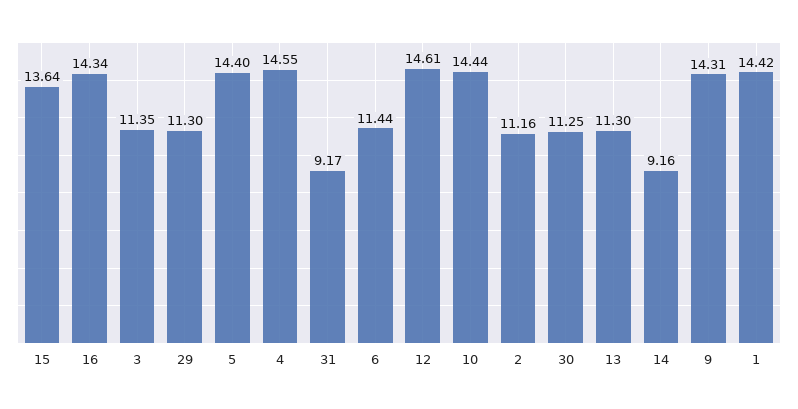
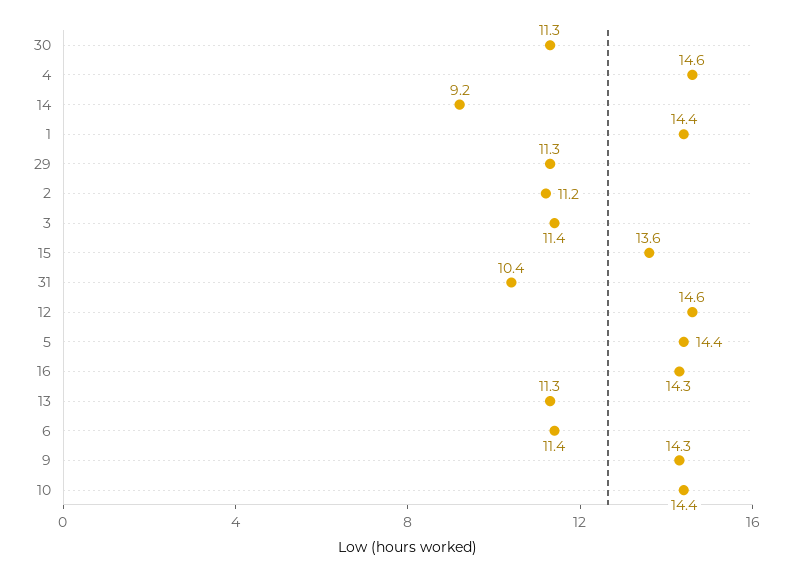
  {
    "15": 13.64,
    "16": 14.34,
    "3": 11.35,
    "29": 11.3,
    "5": 14.4,
    "4": 14.55,
-   "31": 9.17,
+   "31": 10.4,
    "6": 11.44,
    "12": 14.61,
    "10": 14.44,
    "2": 11.16,
    "30": 11.25,
    "13": 11.3,
    "14": 9.16,
    "9": 14.31,
    "1": 14.42
  }

